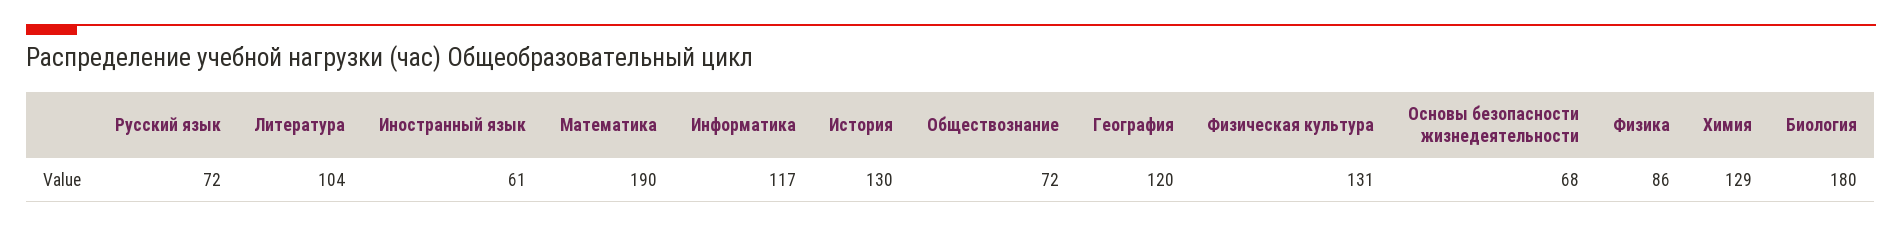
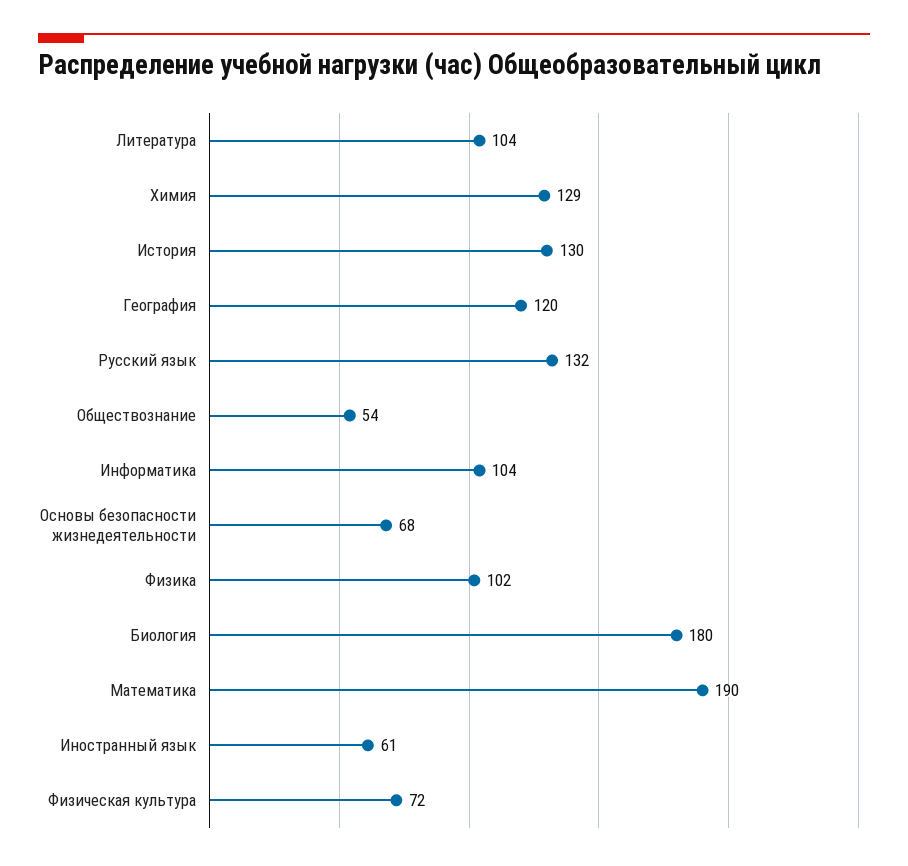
  {
-   "Русский язык": 72,
+   "Русский язык": 132,
    "Литература": 104,
    "Иностранный язык": 61,
    "Математика": 190,
-   "Информатика": 117,
+   "Информатика": 104,
    "История": 130,
-   "Обществознание": 72,
+   "Обществознание": 54,
    "География": 120,
-   "Физическая культура": 131,
+   "Физическая культура": 72,
    "Основы безопасности жизнедеятельности": 68,
-   "Физика": 86,
+   "Физика": 102,
    "Химия": 129,
    "Биология": 180
  }

